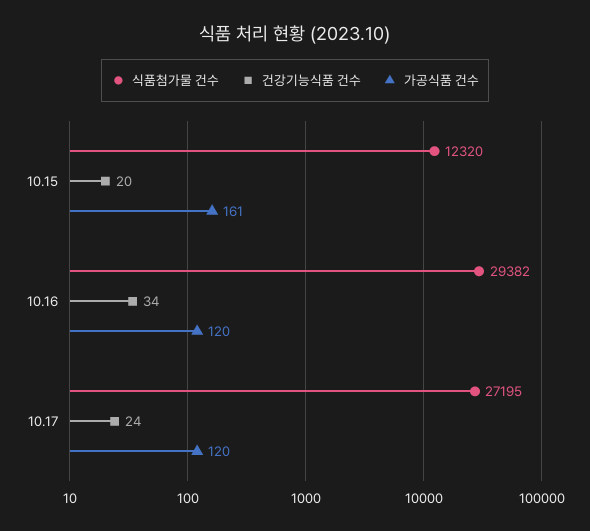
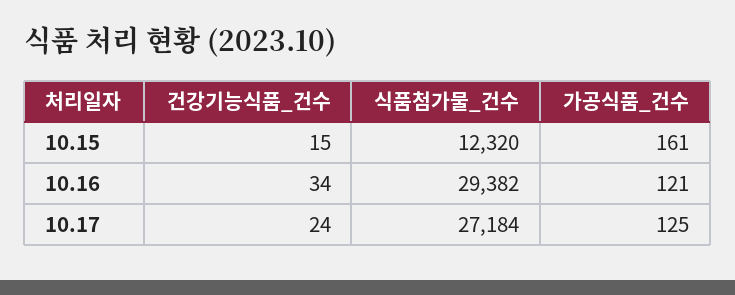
  {
    "식품첨가물 건수": {
      "10.15": 12320,
      "10.16": 29382,
-     "10.17": 27195
+     "10.17": 27184
    },
    "건강기능식품 건수": {
-     "10.15": 20,
+     "10.15": 15,
      "10.16": 34,
      "10.17": 24
    },
    "가공식품 건수": {
      "10.15": 161,
-     "10.16": 120,
+     "10.16": 121,
-     "10.17": 120
+     "10.17": 125
    }
  }

